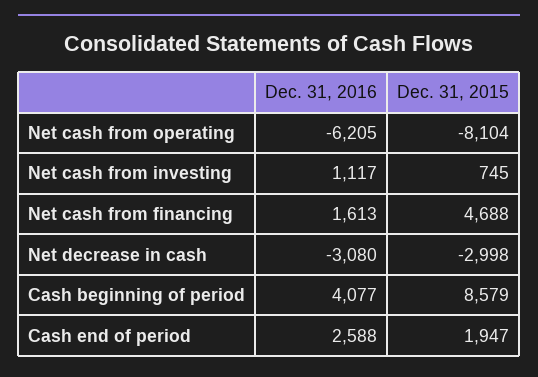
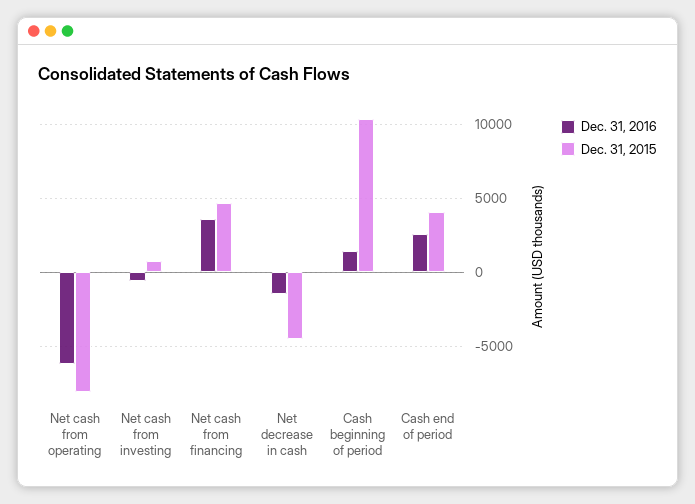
  {
    "Dec. 31, 2016": {
      "Net cash from operating": -6205,
-     "Net cash from investing": 1117,
+     "Net cash from investing": -500,
-     "Net cash from financing": 1613,
+     "Net cash from financing": 3500,
-     "Net decrease in cash": -3080,
+     "Net decrease in cash": -1500,
-     "Cash beginning of period": 4077,
+     "Cash beginning of period": 1500,
      "Cash end of period": 2588
    },
    "Dec. 31, 2015": {
      "Net cash from operating": -8104,
      "Net cash from investing": 745,
      "Net cash from financing": 4688,
-     "Net decrease in cash": -2998,
+     "Net decrease in cash": -4500,
-     "Cash beginning of period": 8579,
+     "Cash beginning of period": 10500,
-     "Cash end of period": 1947
+     "Cash end of period": 4000
    }
  }

